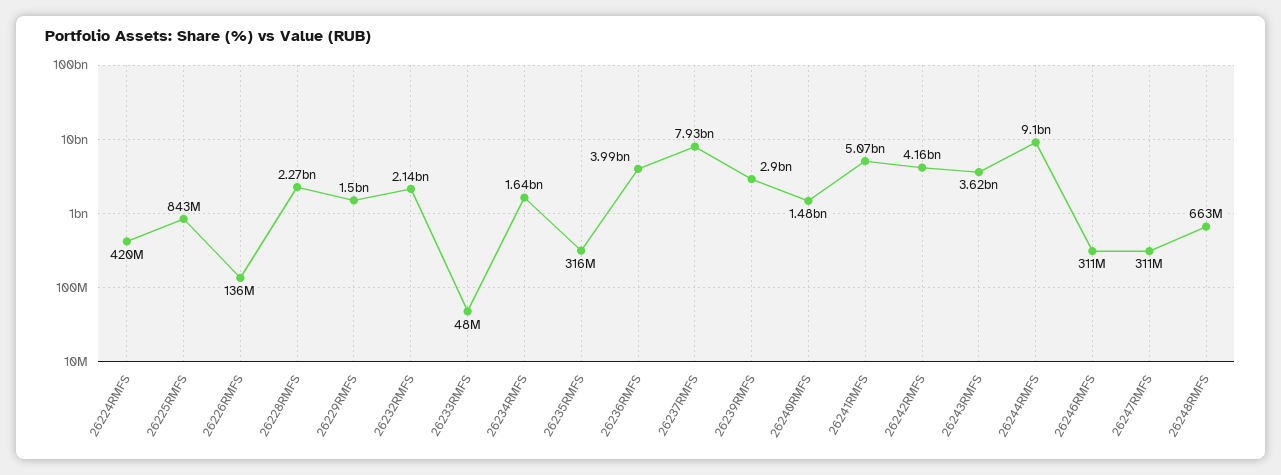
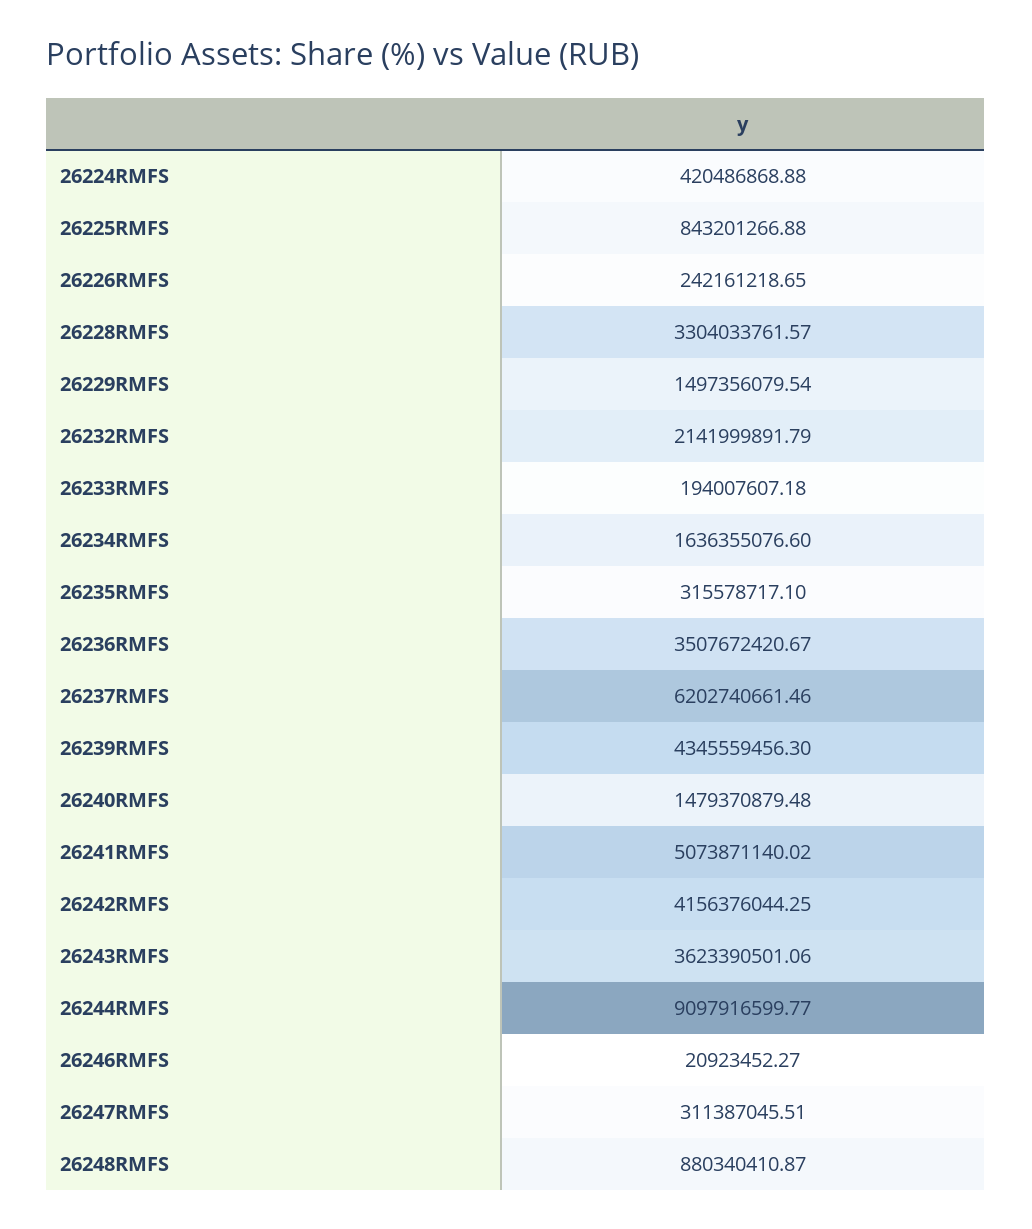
  {
    "26224RMFS": 420486868.88,
    "26225RMFS": 843201266.88,
-   "26226RMFS": 136000000,
+   "26226RMFS": 242161218.65,
-   "26228RMFS": 2270000000,
+   "26228RMFS": 3304033761.57,
    "26229RMFS": 1497356079.54,
    "26232RMFS": 2141999891.79,
-   "26233RMFS": 48000000,
+   "26233RMFS": 194007607.18,
    "26234RMFS": 1636355076.6,
    "26235RMFS": 315578717.1,
-   "26236RMFS": 3990000000,
+   "26236RMFS": 3507672420.67,
-   "26237RMFS": 7930000000,
+   "26237RMFS": 6202740661.46,
-   "26239RMFS": 2900000000,
+   "26239RMFS": 4345559456.3,
    "26240RMFS": 1479370879.48,
    "26241RMFS": 5073871140.02,
    "26242RMFS": 4156376044.25,
    "26243RMFS": 3623390501.06,
    "26244RMFS": 9097916599.77,
-   "26246RMFS": 311000000,
+   "26246RMFS": 20923452.27,
    "26247RMFS": 311387045.51,
-   "26248RMFS": 663000000
+   "26248RMFS": 880340410.87
  }

